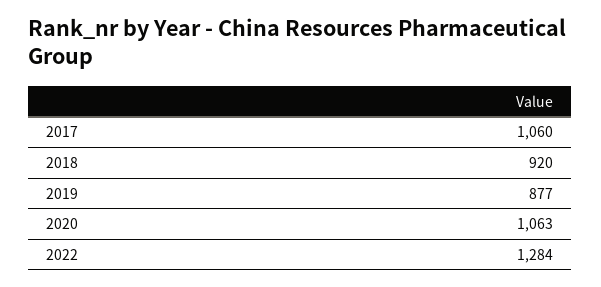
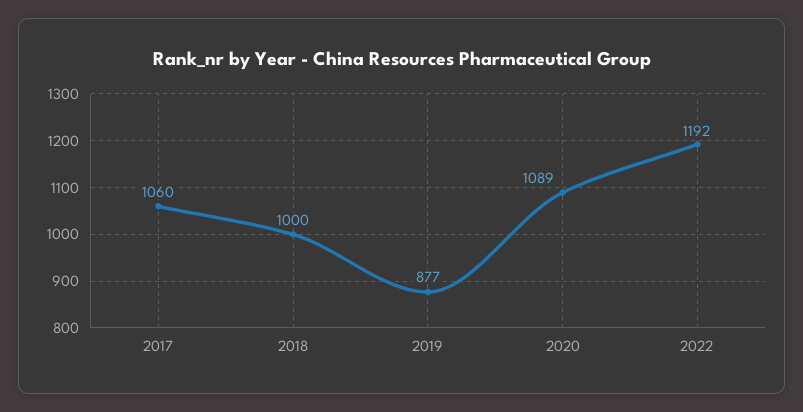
  {
    "2017": 1060,
-   "2018": 920,
+   "2018": 1000,
    "2019": 877,
-   "2020": 1063,
+   "2020": 1089,
-   "2022": 1284
+   "2022": 1192
  }

